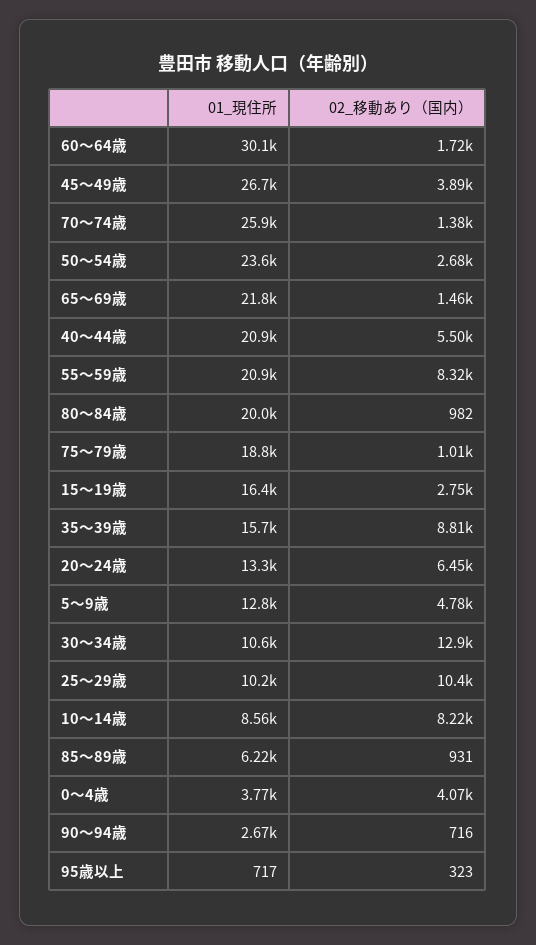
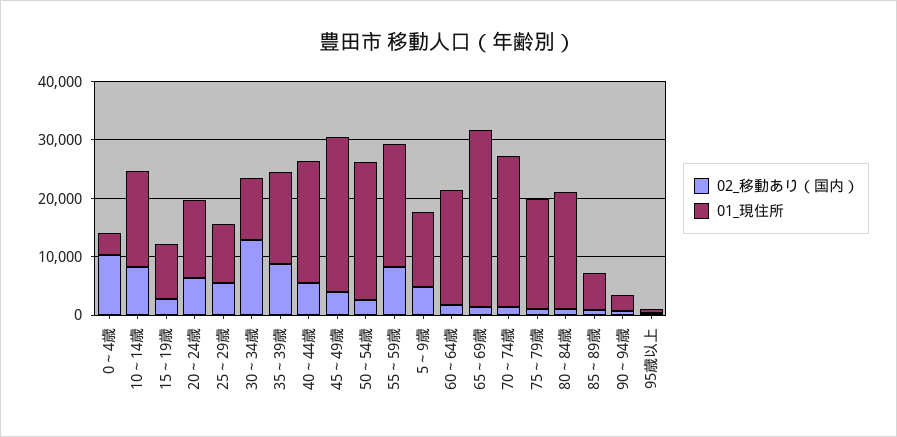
  {
    "01_現住所": {
-     "60～64歳": 30100,
+     "60～64歳": 20000,
      "45～49歳": 26700,
      "70～74歳": 25900,
      "50～54歳": 23600,
-     "65～69歳": 21800,
+     "65～69歳": 30000,
      "40～44歳": 20900,
      "55～59歳": 20900,
      "80～84歳": 20000,
      "75～79歳": 18800,
-     "15～19歳": 16400,
+     "15～19歳": 10000,
      "35～39歳": 15700,
      "20～24歳": 13300,
      "5～9歳": 12800,
      "30～34歳": 10600,
      "25～29歳": 10200,
-     "10～14歳": 8560,
+     "10～14歳": 16000,
      "85～89歳": 6220,
      "0～4歳": 3770,
      "90～94歳": 2670,
      "95歳以上": 717
    },
    "02_移動あり（国内）": {
      "60～64歳": 1720,
      "45～49歳": 3890,
      "70～74歳": 1380,
      "50～54歳": 2680,
      "65～69歳": 1460,
      "40～44歳": 5500,
      "55～59歳": 8320,
      "80～84歳": 982,
      "75～79歳": 1010,
      "15～19歳": 2750,
      "35～39歳": 8810,
      "20～24歳": 6450,
      "5～9歳": 4780,
      "30～34歳": 12900,
-     "25～29歳": 10400,
+     "25～29歳": 6000,
      "10～14歳": 8220,
      "85～89歳": 931,
-     "0～4歳": 4070,
+     "0～4歳": 10000,
      "90～94歳": 716,
      "95歳以上": 323
    }
  }

